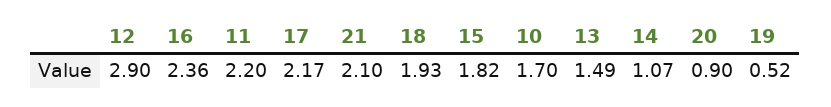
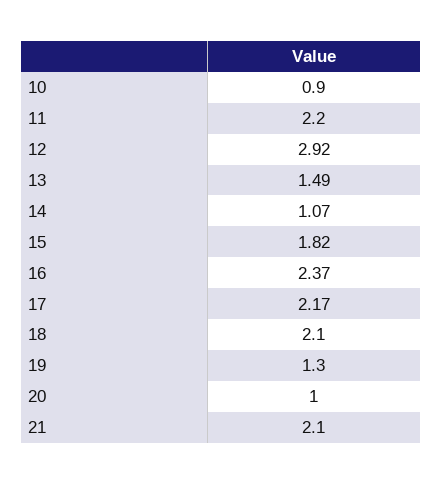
  {
-   "12": 2.9,
+   "12": 2.92,
-   "16": 2.36,
+   "16": 2.37,
    "11": 2.2,
    "17": 2.17,
    "21": 2.1,
-   "18": 1.93,
+   "18": 2.1,
    "15": 1.82,
-   "10": 1.7,
+   "10": 0.9,
    "13": 1.49,
    "14": 1.07,
-   "20": 0.9,
+   "20": 1,
-   "19": 0.52
+   "19": 1.3
  }

